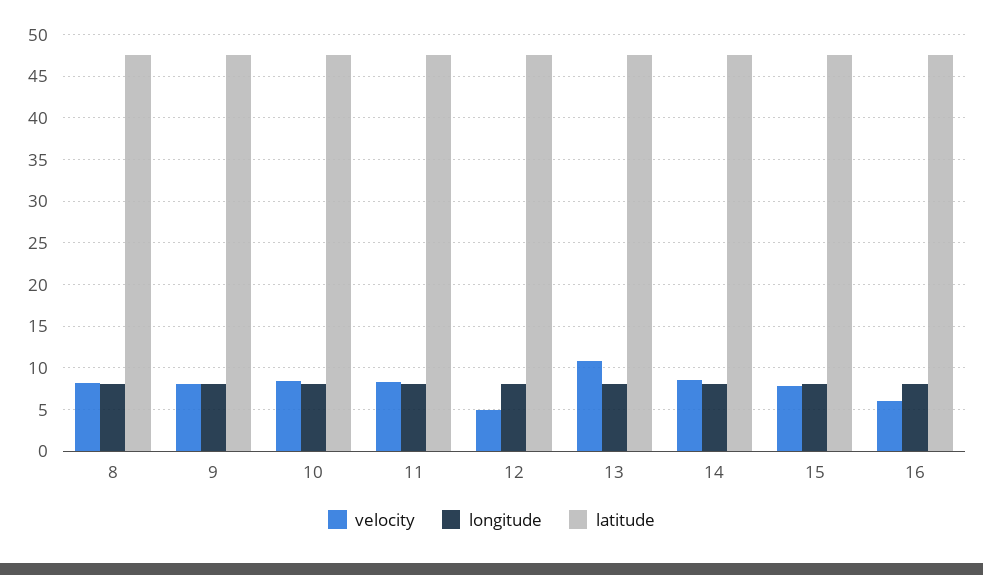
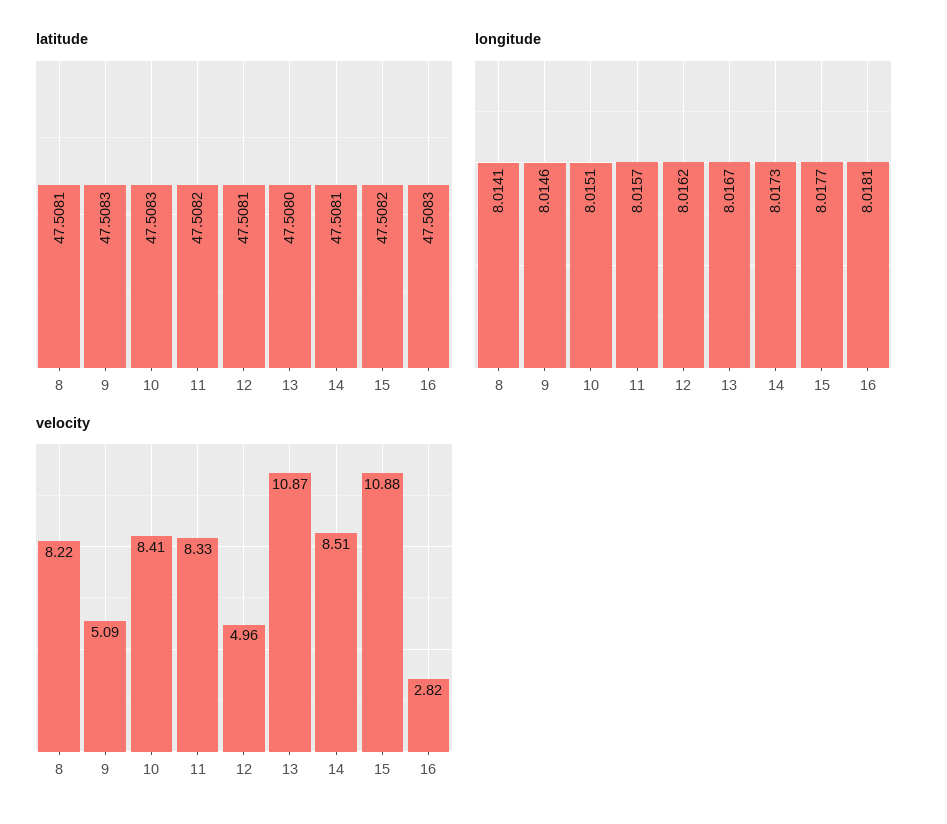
  {
    "velocity": {
      "8": 8.22,
-     "9": 8,
+     "9": 5.09,
      "10": 8.41,
      "11": 8.33,
      "12": 4.96,
      "13": 10.87,
      "14": 8.51,
-     "15": 8,
+     "15": 10.88,
-     "16": 6
+     "16": 2.82
    },
    "longitude": {
      "8": 8.0141,
      "9": 8.0146,
      "10": 8.0151,
      "11": 8.0157,
      "12": 8.0162,
      "13": 8.0167,
      "14": 8.0173,
      "15": 8.0177,
      "16": 8.0181
    },
    "latitude": {
      "8": 47.5081,
      "9": 47.5083,
      "10": 47.5083,
      "11": 47.5082,
      "12": 47.5081,
      "13": 47.508,
      "14": 47.5081,
      "15": 47.5082,
      "16": 47.5083
    }
  }

